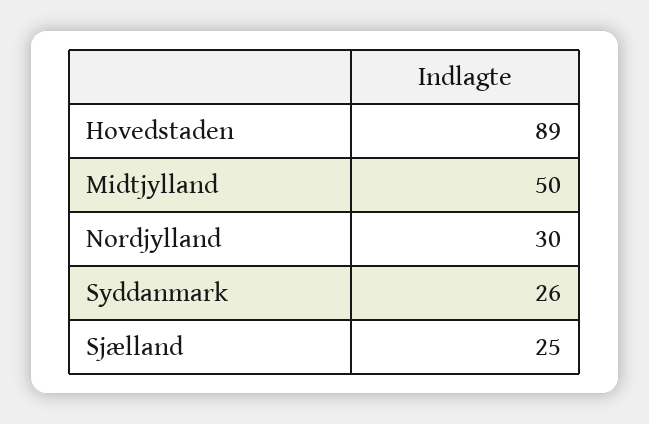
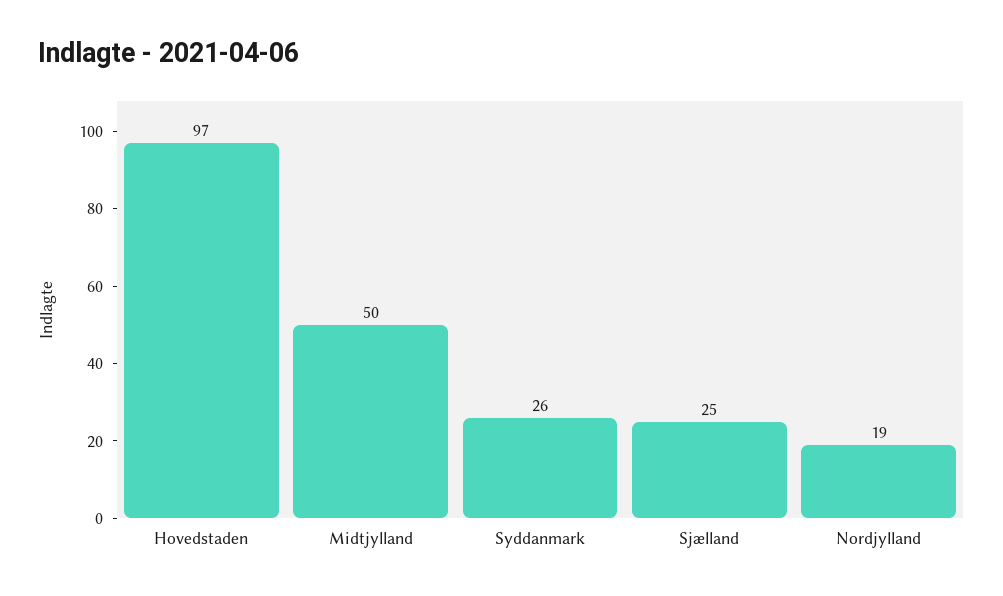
  {
-   "Hovedstaden": 89,
+   "Hovedstaden": 97,
    "Midtjylland": 50,
-   "Nordjylland": 30,
+   "Nordjylland": 19,
    "Syddanmark": 26,
    "Sjælland": 25
  }

